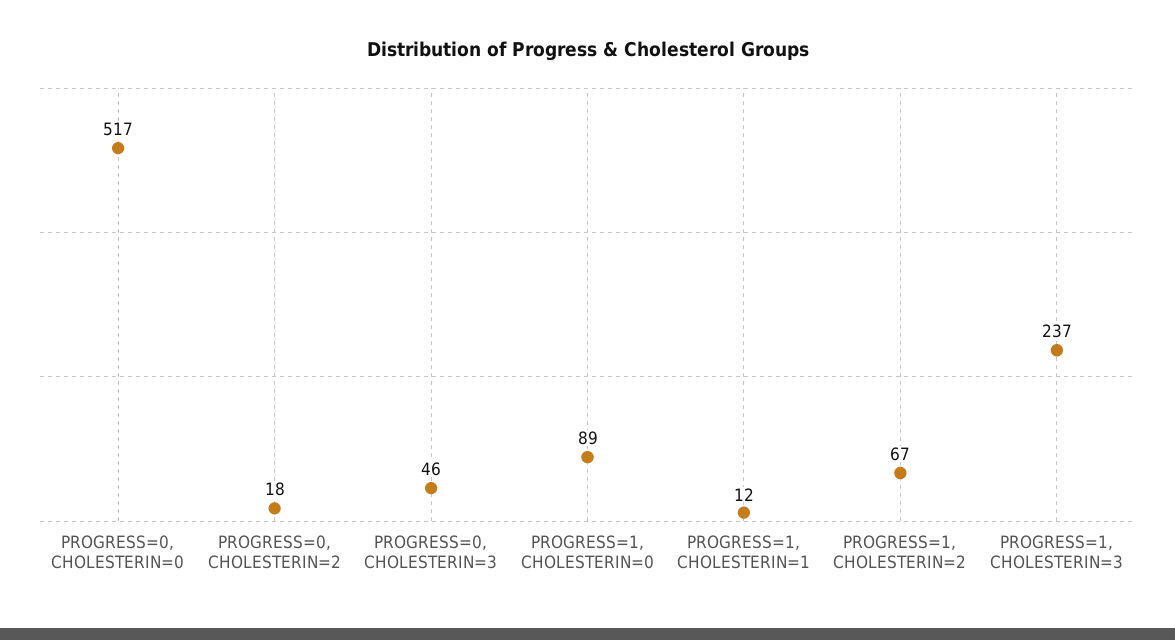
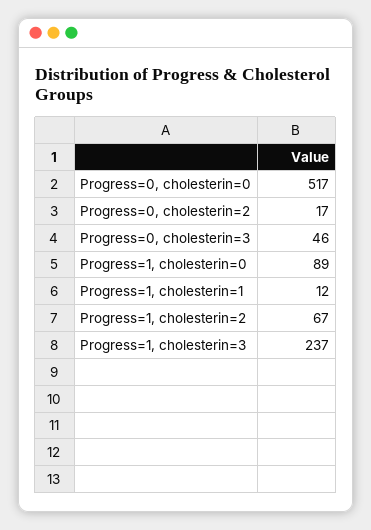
  {
    "PROGRESS=0, CHOLESTERIN=0": 517,
-   "PROGRESS=0, CHOLESTERIN=2": 18,
+   "PROGRESS=0, CHOLESTERIN=2": 17,
    "PROGRESS=0, CHOLESTERIN=3": 46,
    "PROGRESS=1, CHOLESTERIN=0": 89,
    "PROGRESS=1, CHOLESTERIN=1": 12,
    "PROGRESS=1, CHOLESTERIN=2": 67,
    "PROGRESS=1, CHOLESTERIN=3": 237
  }

